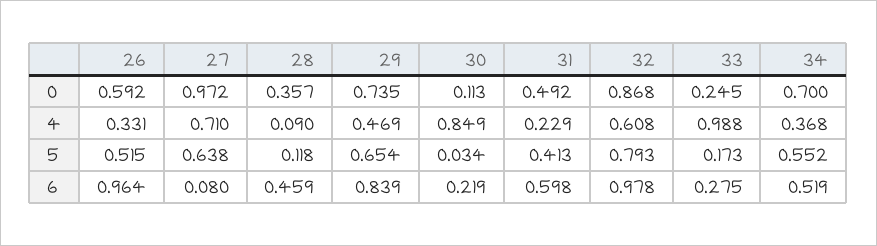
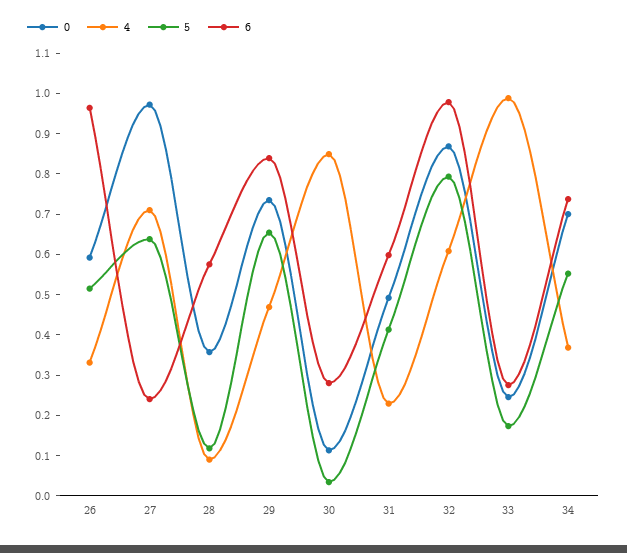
  {
    "0": {
      "26": 0.592,
      "27": 0.972,
      "28": 0.357,
      "29": 0.735,
      "30": 0.113,
      "31": 0.492,
      "32": 0.868,
      "33": 0.245,
      "34": 0.7
    },
    "4": {
      "26": 0.331,
      "27": 0.71,
      "28": 0.09,
      "29": 0.469,
      "30": 0.849,
      "31": 0.229,
      "32": 0.608,
      "33": 0.988,
      "34": 0.368
    },
    "5": {
      "26": 0.515,
      "27": 0.638,
      "28": 0.118,
      "29": 0.654,
      "30": 0.034,
      "31": 0.413,
      "32": 0.793,
      "33": 0.173,
      "34": 0.552
    },
    "6": {
      "26": 0.964,
-     "27": 0.08,
+     "27": 0.24,
-     "28": 0.459,
+     "28": 0.58,
      "29": 0.839,
-     "30": 0.219,
+     "30": 0.28,
      "31": 0.598,
      "32": 0.978,
      "33": 0.275,
-     "34": 0.519
+     "34": 0.74
    }
  }

